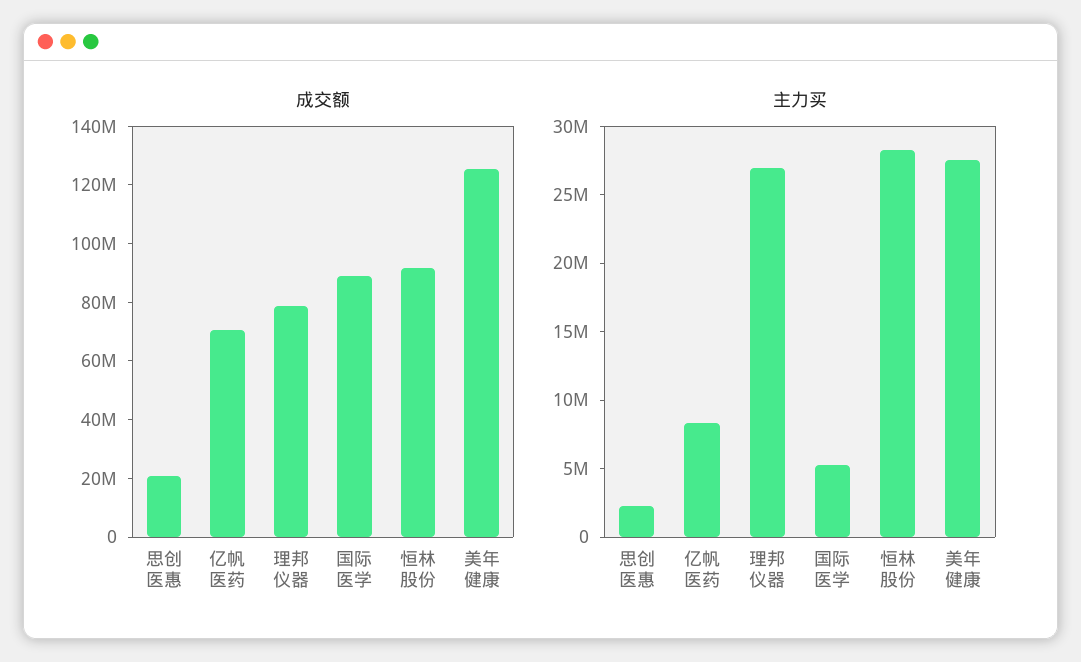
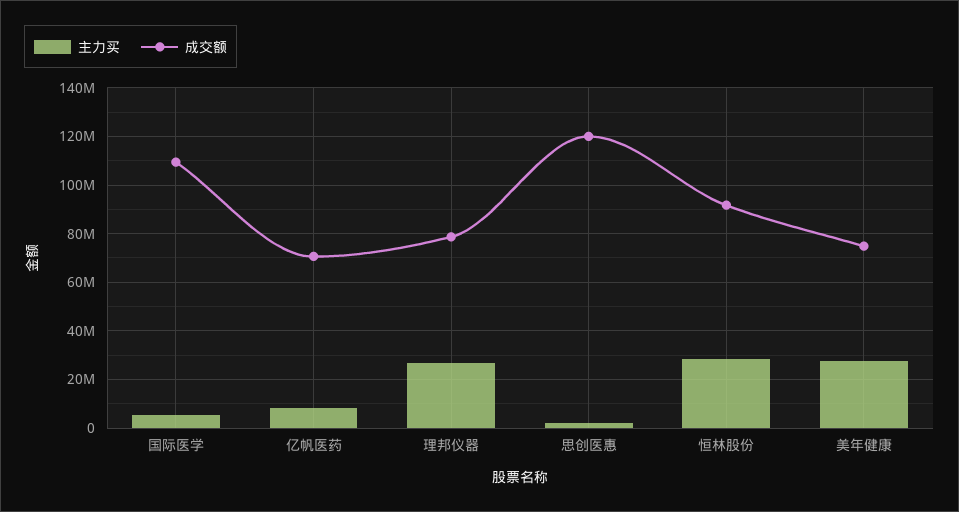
  {
    "成交额": {
-     "思创医惠": 20000000,
+     "思创医惠": 120000000,
      "亿帆医药": 70000000,
      "理邦仪器": 77500000,
-     "国际医学": 90000000,
+     "国际医学": 110000000,
      "恒林股份": 92500000,
-     "美年健康": 125000000
+     "美年健康": 75000000
    },
    "主力买": {
      "思创医惠": 2000000,
      "亿帆医药": 8000000,
      "理邦仪器": 27000000,
      "国际医学": 5000000,
      "恒林股份": 28000000,
      "美年健康": 28000000
    }
  }

